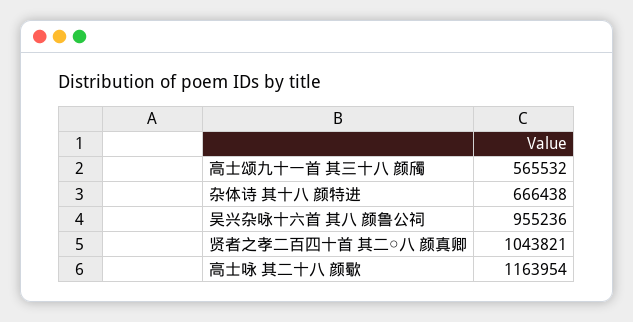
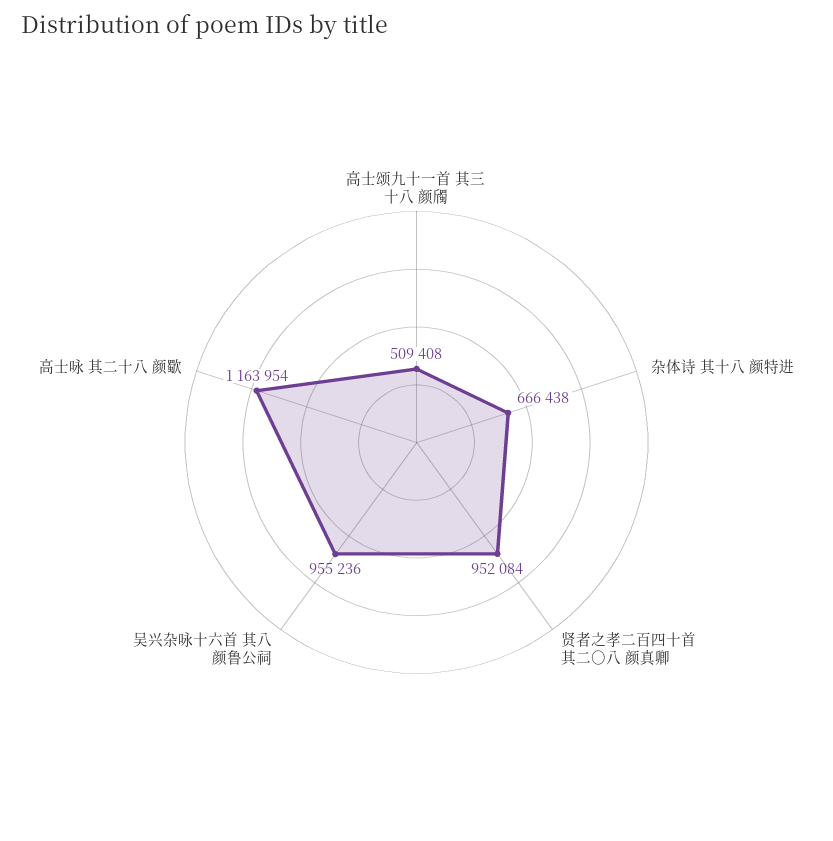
  {
-   "高士颂九十一首 其三十八 颜斶": 565532,
+   "高士颂九十一首 其三十八 颜斶": 509408,
    "杂体诗 其十八 颜特进": 666438,
    "吴兴杂咏十六首 其八 颜鲁公祠": 955236,
-   "贤者之孝二百四十首 其二○八 颜真卿": 1043821,
+   "贤者之孝二百四十首 其二○八 颜真卿": 952084,
    "高士咏 其二十八 颜歜": 1163954
  }

